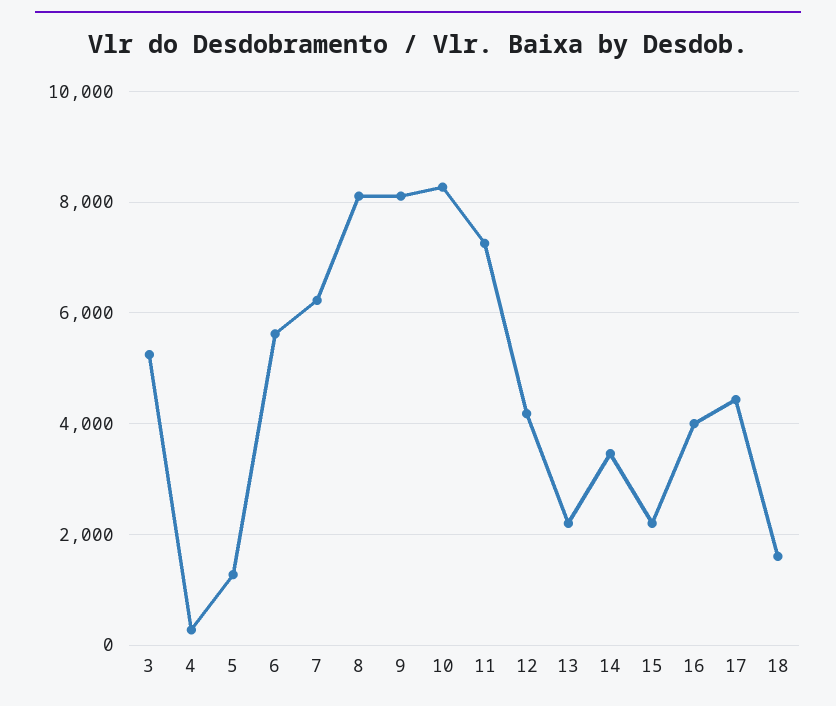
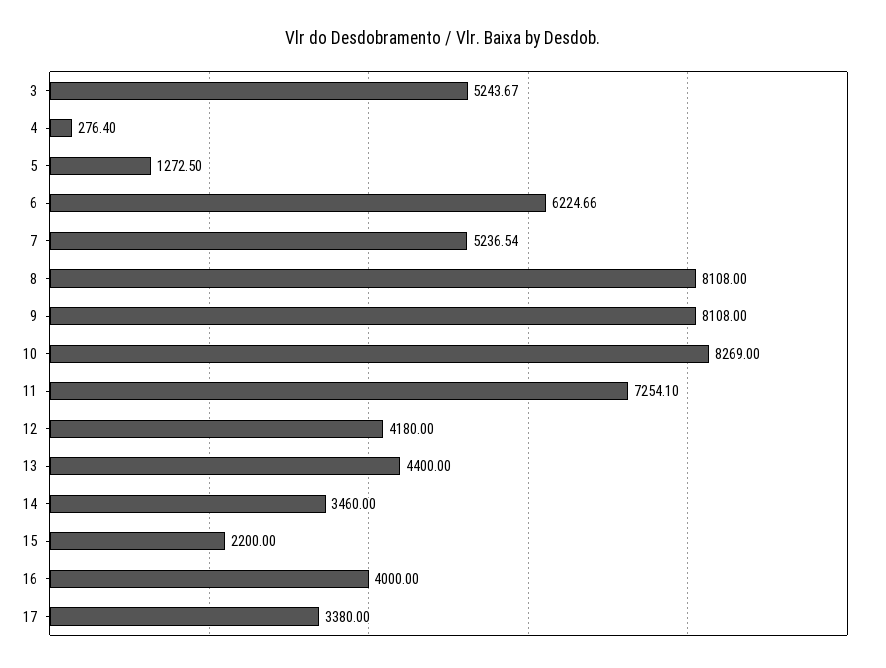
  {
    "3": 5243.67,
    "4": 276.4,
    "5": 1272.5,
-   "6": 5600,
+   "6": 6224.66,
-   "7": 6200,
+   "7": 5236.54,
    "8": 8108,
    "9": 8108,
    "10": 8269,
    "11": 7254.1,
    "12": 4180,
-   "13": 2200,
+   "13": 4400,
    "14": 3460,
    "15": 2200,
    "16": 4000,
-   "17": 4400,
+   "17": 3380
-   "18": 1600
  }

